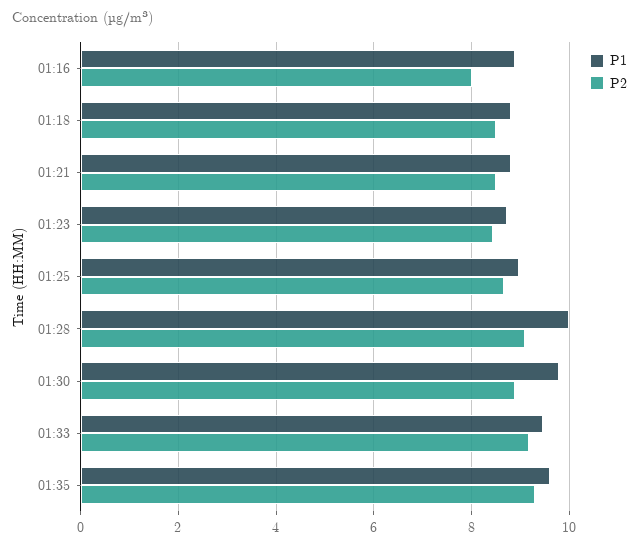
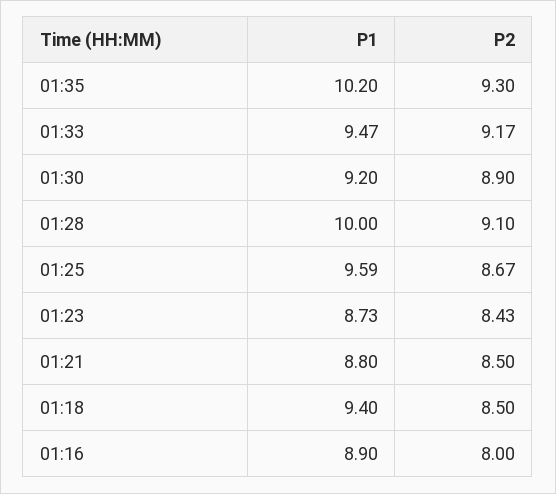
  {
    "P1": {
      "01:16": 8.9,
-     "01:18": 8.8,
+     "01:18": 9.4,
      "01:21": 8.8,
      "01:23": 8.73,
-     "01:25": 9,
+     "01:25": 9.59,
      "01:28": 10,
-     "01:30": 9.8,
+     "01:30": 9.2,
      "01:33": 9.47,
-     "01:35": 9.6
+     "01:35": 10.2
    },
    "P2": {
      "01:16": 8,
      "01:18": 8.5,
      "01:21": 8.5,
      "01:23": 8.43,
      "01:25": 8.67,
      "01:28": 9.1,
      "01:30": 8.9,
      "01:33": 9.17,
      "01:35": 9.3
    }
  }

